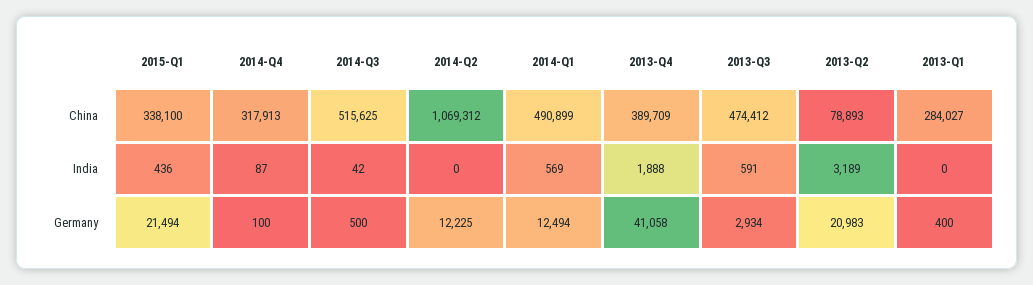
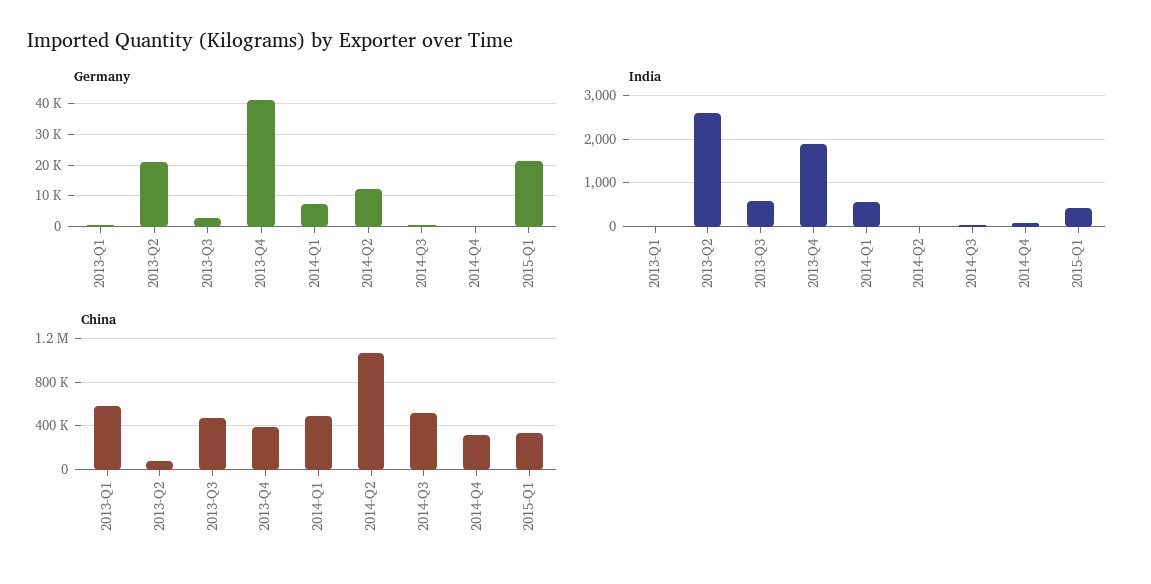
  {
    "China": {
      "2015-Q1": 338100,
      "2014-Q4": 317913,
      "2014-Q3": 515625,
      "2014-Q2": 1069312,
      "2014-Q1": 490899,
      "2013-Q4": 389709,
      "2013-Q3": 474412,
      "2013-Q2": 78893,
-     "2013-Q1": 284027
+     "2013-Q1": 600000
    },
    "India": {
      "2015-Q1": 436,
      "2014-Q4": 87,
      "2014-Q3": 42,
      "2014-Q2": 0,
      "2014-Q1": 569,
      "2013-Q4": 1888,
      "2013-Q3": 591,
-     "2013-Q2": 3189,
+     "2013-Q2": 2600,
      "2013-Q1": 0
    },
    "Germany": {
      "2015-Q1": 21494,
      "2014-Q4": 100,
      "2014-Q3": 500,
      "2014-Q2": 12225,
-     "2014-Q1": 12494,
+     "2014-Q1": 8000,
      "2013-Q4": 41058,
      "2013-Q3": 2934,
      "2013-Q2": 20983,
      "2013-Q1": 400
    }
  }

